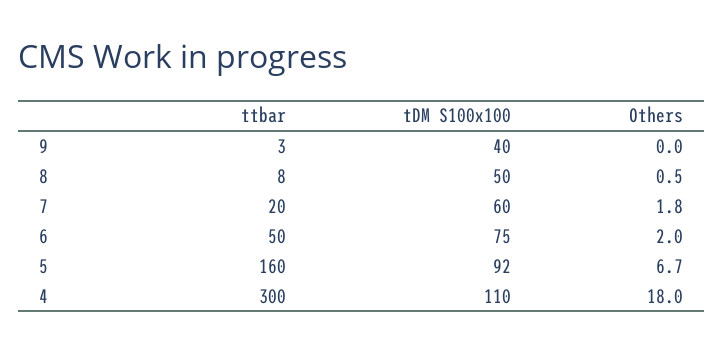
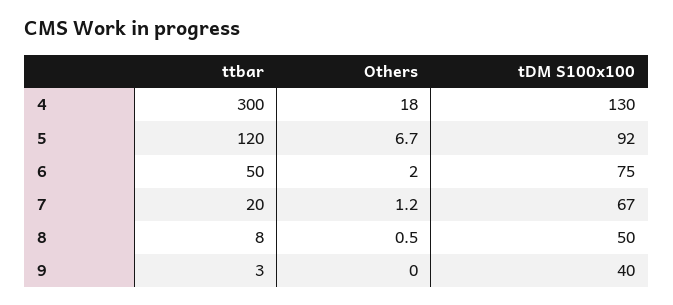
  {
    "ttbar": {
      "9": 3,
      "8": 8,
      "7": 20,
      "6": 50,
-     "5": 160,
+     "5": 120,
      "4": 300
    },
    "tDM S100x100": {
      "9": 40,
      "8": 50,
-     "7": 60,
+     "7": 67,
      "6": 75,
      "5": 92,
-     "4": 110
+     "4": 130
    },
    "Others": {
      "9": 0,
      "8": 0.5,
-     "7": 1.8,
+     "7": 1.2,
      "6": 2,
      "5": 6.7,
      "4": 18
    }
  }

